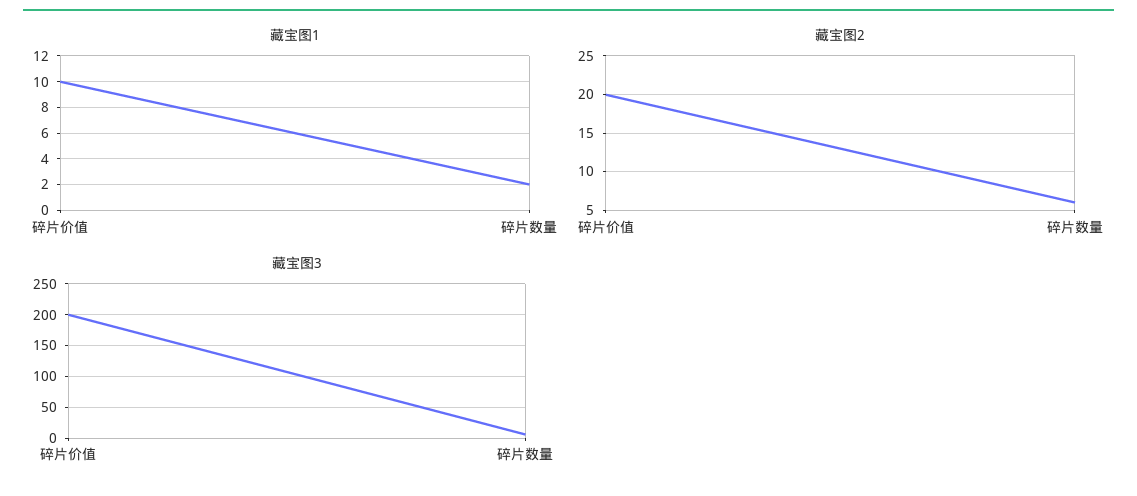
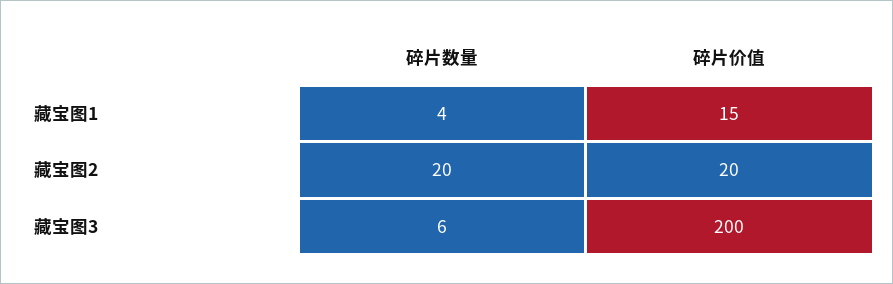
  {
    "藏宝图1": {
-     "碎片价值": 10,
+     "碎片价值": 15,
-     "碎片数量": 2
+     "碎片数量": 4
    },
    "藏宝图2": {
      "碎片价值": 20,
-     "碎片数量": 6
+     "碎片数量": 20
    },
    "藏宝图3": {
      "碎片价值": 200,
      "碎片数量": 6
    }
  }

